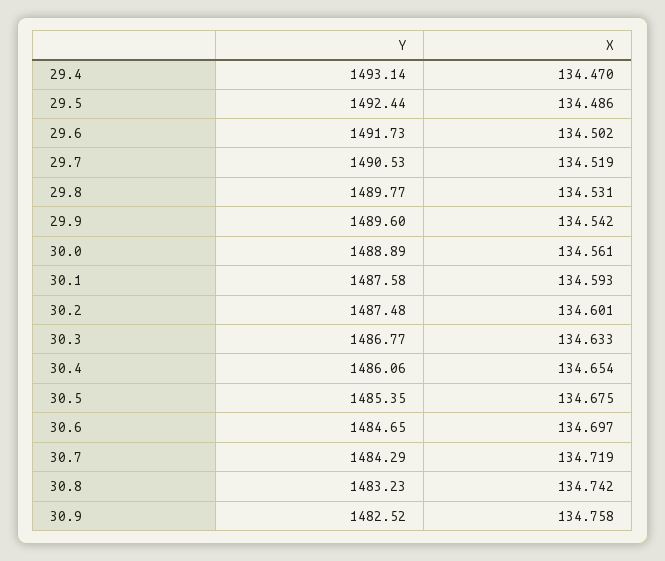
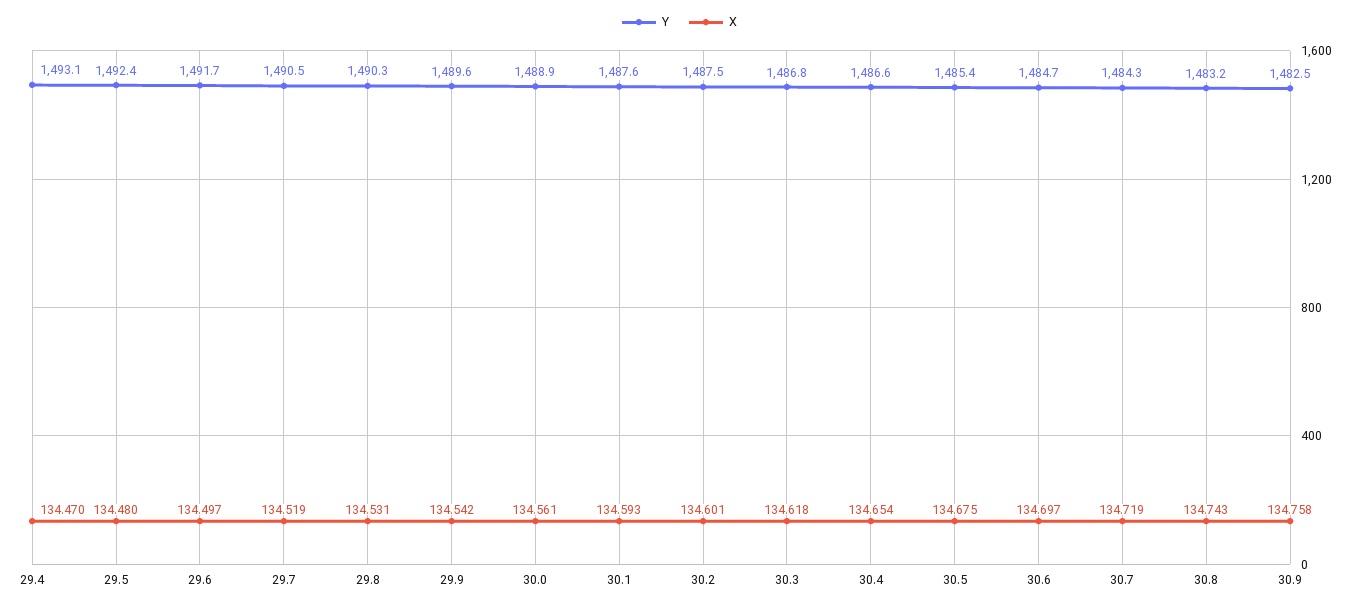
  {
    "Y": {
      "29.4": 1493.14,
      "29.5": 1492.44,
      "29.6": 1491.73,
      "29.7": 1490.53,
-     "29.8": 1489.77,
+     "29.8": 1490.3,
      "29.9": 1489.6,
      "30.0": 1488.89,
      "30.1": 1487.58,
      "30.2": 1487.48,
      "30.3": 1486.77,
-     "30.4": 1486.06,
+     "30.4": 1486.6,
      "30.5": 1485.35,
      "30.6": 1484.65,
      "30.7": 1484.29,
      "30.8": 1483.23,
      "30.9": 1482.52
    },
    "X": {
      "29.4": 134.47,
-     "29.5": 134.486,
+     "29.5": 134.48,
-     "29.6": 134.502,
+     "29.6": 134.497,
      "29.7": 134.519,
      "29.8": 134.531,
      "29.9": 134.542,
      "30.0": 134.561,
      "30.1": 134.593,
      "30.2": 134.601,
-     "30.3": 134.633,
+     "30.3": 134.618,
      "30.4": 134.654,
      "30.5": 134.675,
      "30.6": 134.697,
      "30.7": 134.719,
-     "30.8": 134.742,
+     "30.8": 134.743,
      "30.9": 134.758
    }
  }

